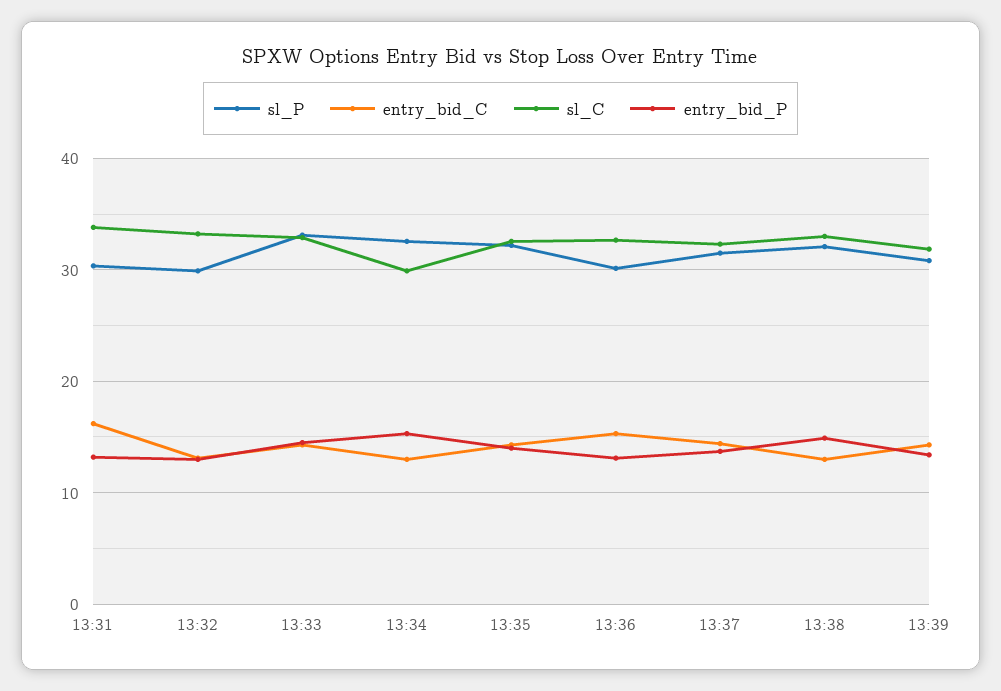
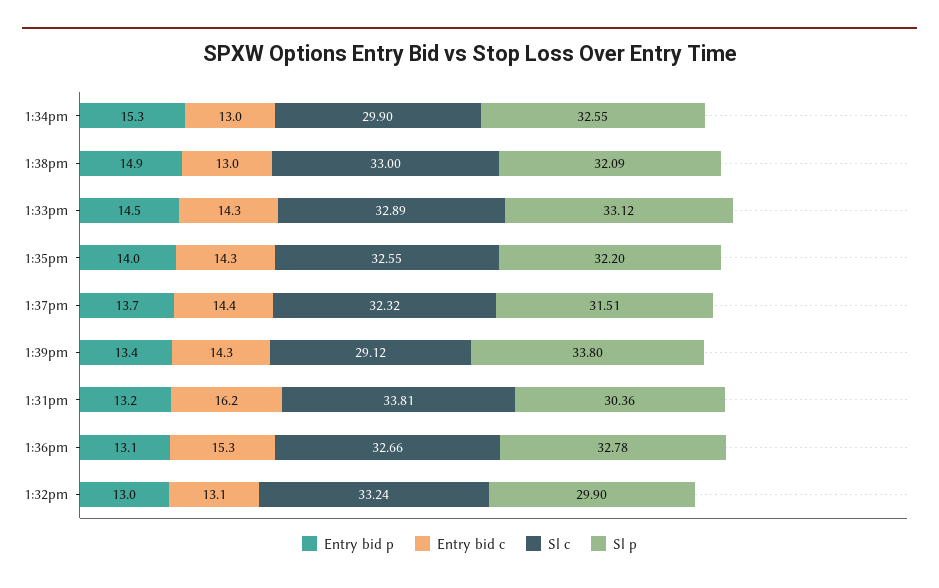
  {
    "sl_P": {
      "13:31": 30.36,
      "13:32": 29.9,
      "13:33": 33.12,
      "13:34": 32.55,
      "13:35": 32.2,
-     "13:36": 30,
+     "13:36": 32.78,
      "13:37": 31.51,
      "13:38": 32.09,
-     "13:39": 31
+     "13:39": 33.8
    },
    "entry_bid_C": {
      "13:31": 16.2,
      "13:32": 13.1,
      "13:33": 14.3,
      "13:34": 13,
      "13:35": 14.3,
      "13:36": 15.3,
      "13:37": 14.4,
      "13:38": 13,
      "13:39": 14.3
    },
    "sl_C": {
      "13:31": 33.81,
      "13:32": 33.24,
      "13:33": 32.89,
      "13:34": 29.9,
      "13:35": 32.55,
      "13:36": 32.66,
      "13:37": 32.32,
      "13:38": 33,
-     "13:39": 32
+     "13:39": 29.12
    },
    "entry_bid_P": {
      "13:31": 13.2,
      "13:32": 13,
      "13:33": 14.5,
      "13:34": 15.3,
      "13:35": 14,
      "13:36": 13.1,
      "13:37": 13.7,
      "13:38": 14.9,
      "13:39": 13.4
    }
  }

